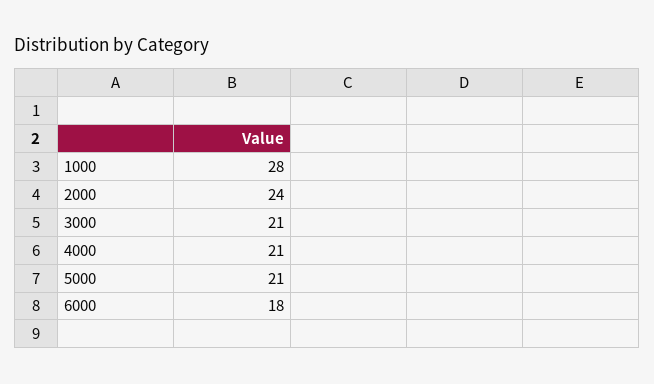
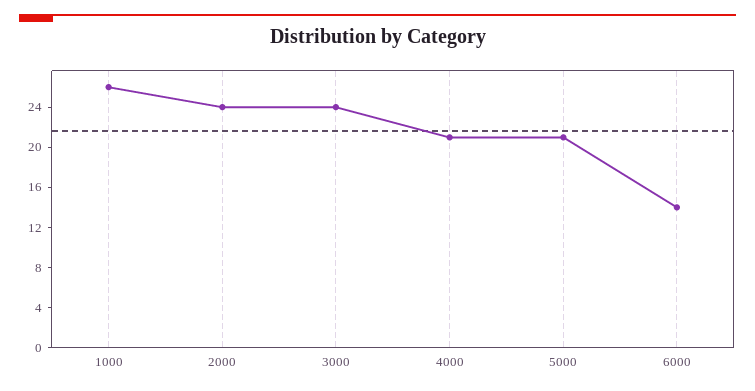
  {
-   "1000": 28,
+   "1000": 26,
    "2000": 24,
-   "3000": 21,
+   "3000": 24,
    "4000": 21,
    "5000": 21,
-   "6000": 18
+   "6000": 14
  }

